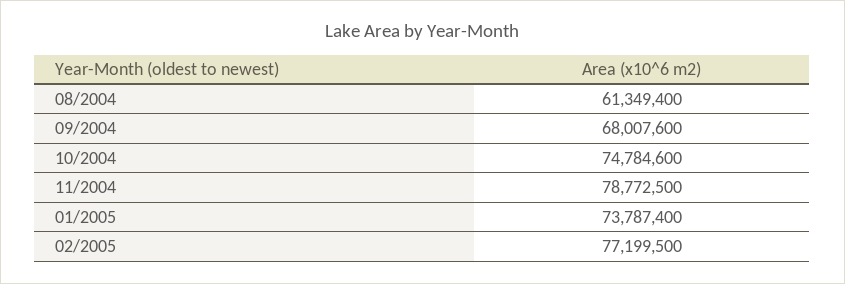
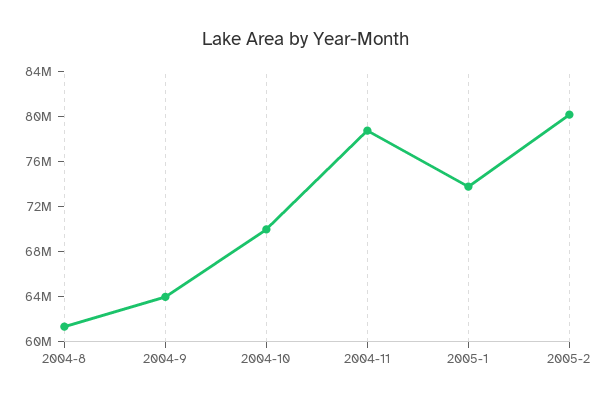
  {
    "08/2004": 61349400,
-   "09/2004": 68007600,
+   "09/2004": 64000000,
-   "10/2004": 74784600,
+   "10/2004": 70000000,
    "11/2004": 78772500,
    "01/2005": 73787400,
-   "02/2005": 77199500
+   "02/2005": 80000000
  }

